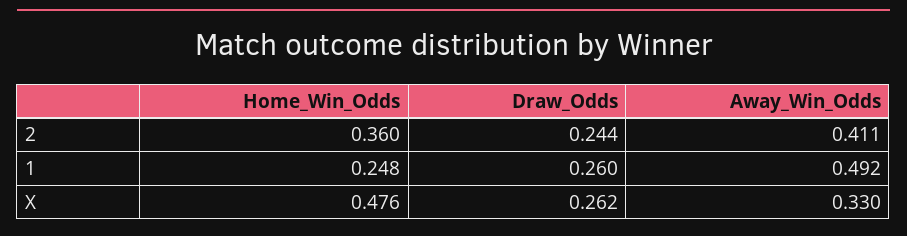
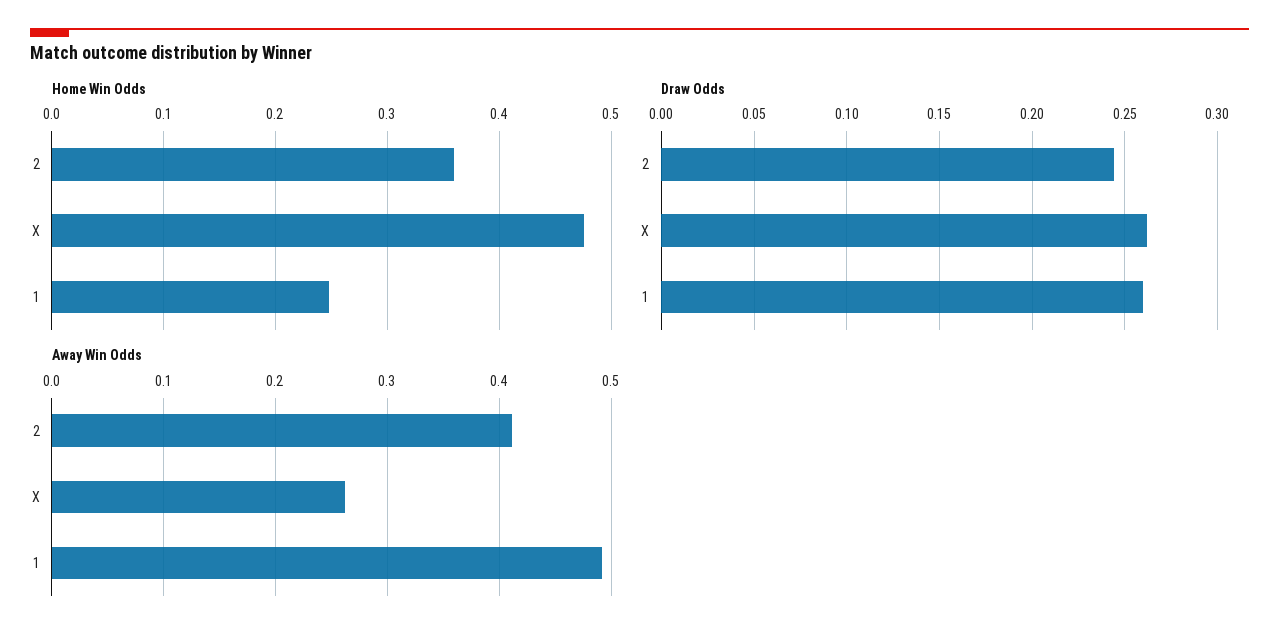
  {
    "Home_Win_Odds": {
      "2": 0.36,
      "1": 0.248,
      "X": 0.476
    },
    "Draw_Odds": {
      "2": 0.244,
      "1": 0.26,
      "X": 0.262
    },
    "Away_Win_Odds": {
      "2": 0.411,
      "1": 0.492,
-     "X": 0.33
+     "X": 0.26
    }
  }

